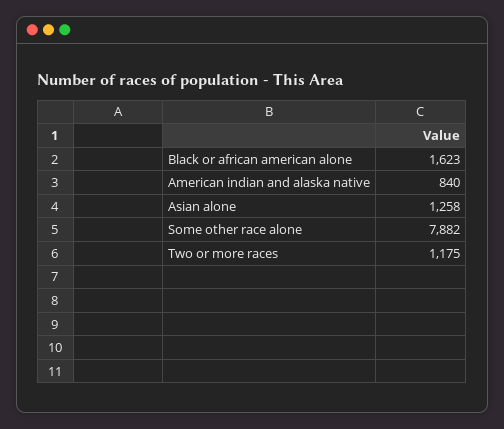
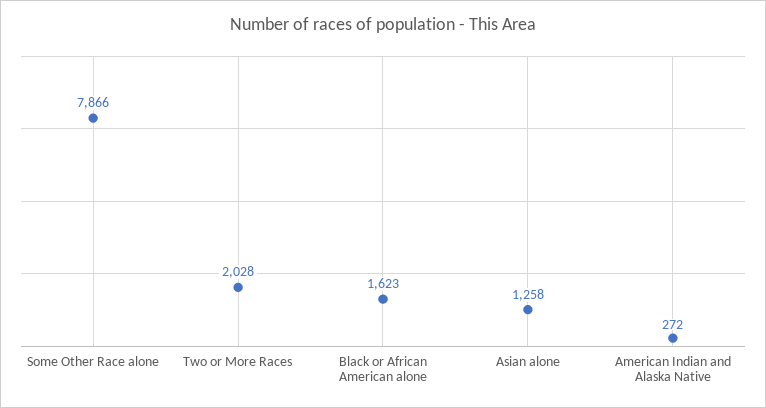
  {
    "Black or african american alone": 1623,
-   "American indian and alaska native": 840,
+   "American indian and alaska native": 272,
    "Asian alone": 1258,
-   "Some other race alone": 7882,
+   "Some other race alone": 7866,
-   "Two or more races": 1175
+   "Two or more races": 2028
  }

